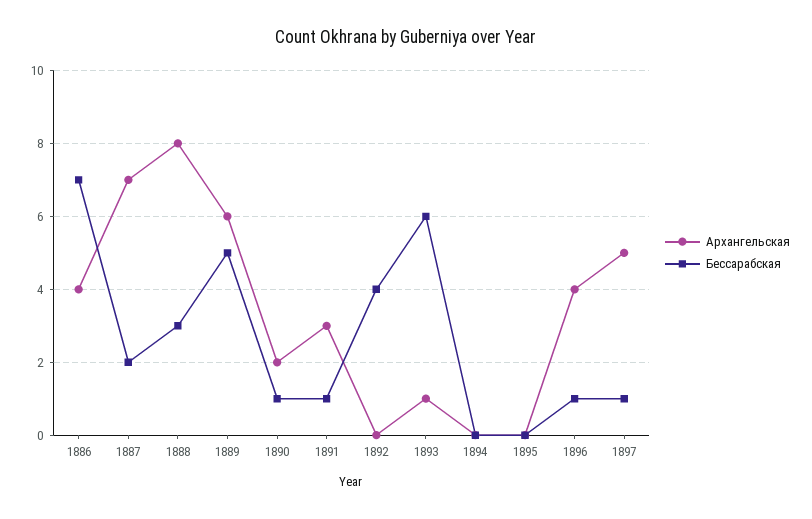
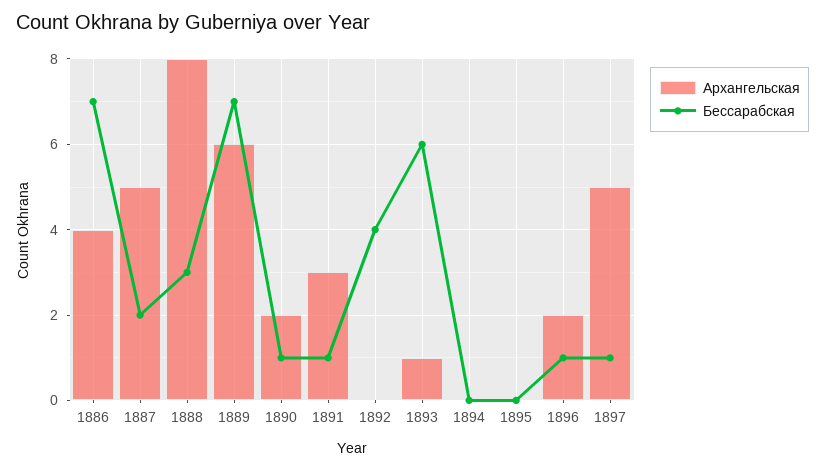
  {
    "Архангельская": {
      "1886": 4,
-     "1887": 7,
+     "1887": 5,
      "1888": 8,
      "1889": 6,
      "1890": 2,
      "1891": 3,
      "1892": 0,
      "1893": 1,
      "1894": 0,
      "1895": 0,
-     "1896": 4,
+     "1896": 2,
      "1897": 5
    },
    "Бессарабская": {
      "1886": 7,
      "1887": 2,
      "1888": 3,
-     "1889": 5,
+     "1889": 7,
      "1890": 1,
      "1891": 1,
      "1892": 4,
      "1893": 6,
      "1894": 0,
      "1895": 0,
      "1896": 1,
      "1897": 1
    }
  }

